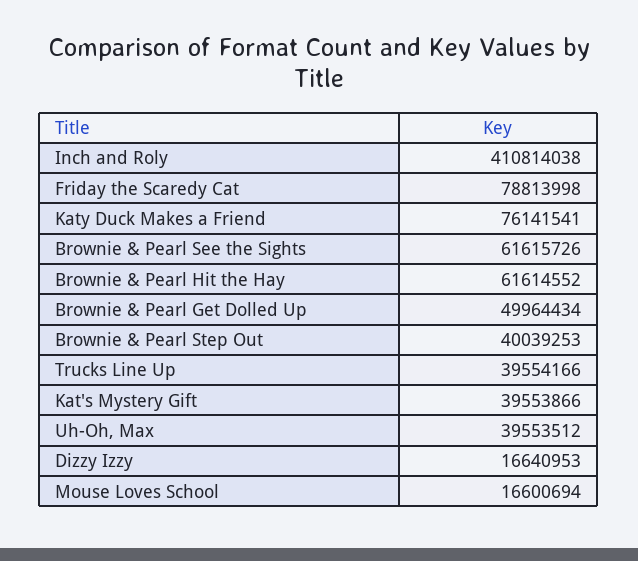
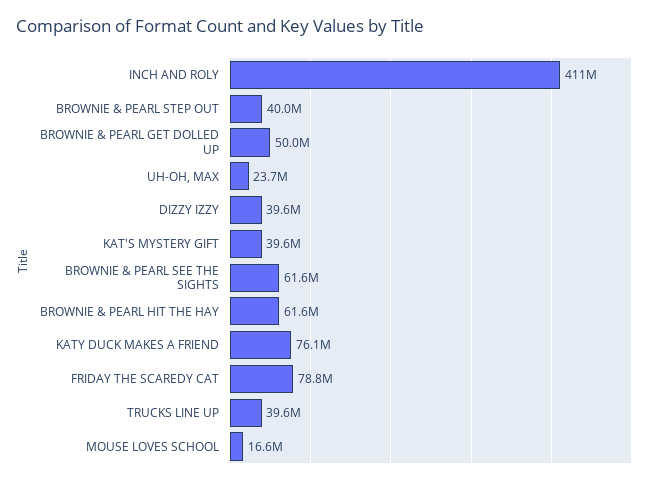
  {
    "Inch and Roly": 410814038,
    "Friday the Scaredy Cat": 78813998,
    "Katy Duck Makes a Friend": 76141541,
    "Brownie & Pearl See the Sights": 61615726,
    "Brownie & Pearl Hit the Hay": 61614552,
    "Brownie & Pearl Get Dolled Up": 49964434,
    "Brownie & Pearl Step Out": 40039253,
    "Trucks Line Up": 39554166,
    "Kat's Mystery Gift": 39553866,
-   "Uh-Oh, Max": 39553512,
+   "Uh-Oh, Max": 23700000,
-   "Dizzy Izzy": 16640953,
+   "Dizzy Izzy": 39600000,
    "Mouse Loves School": 16600694
  }

